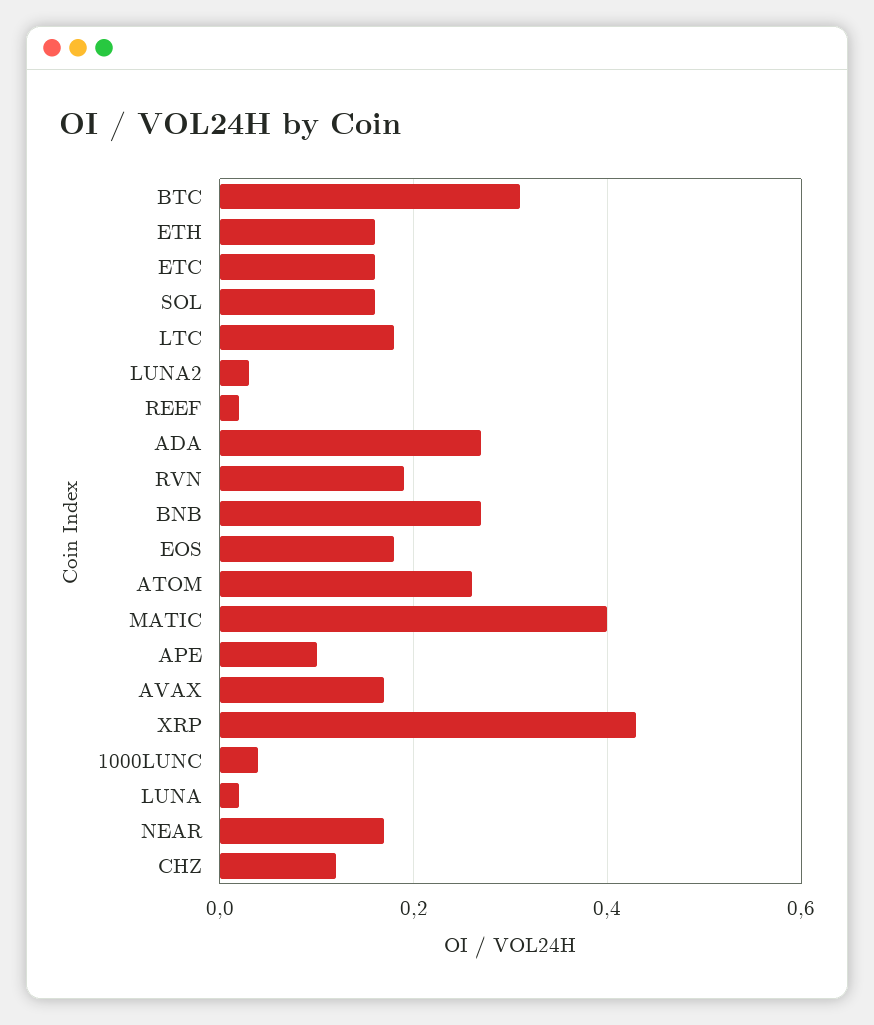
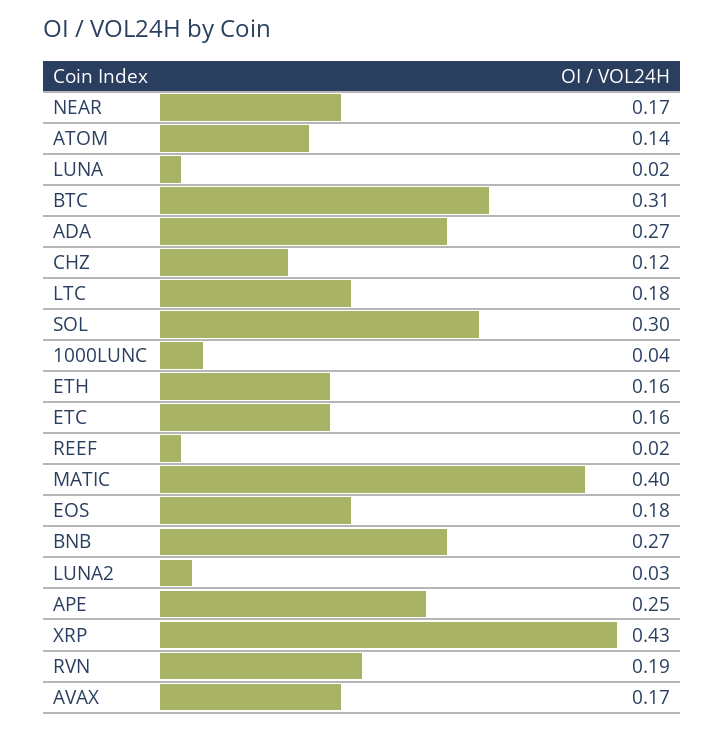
  {
    "BTC": 0.31,
    "ETH": 0.16,
    "ETC": 0.16,
-   "SOL": 0.15,
+   "SOL": 0.3,
    "LTC": 0.18,
    "LUNA2": 0.03,
    "REEF": 0.02,
    "ADA": 0.27,
    "RVN": 0.19,
    "BNB": 0.27,
    "EOS": 0.18,
-   "ATOM": 0.25,
+   "ATOM": 0.14,
    "MATIC": 0.4,
-   "APE": 0.1,
+   "APE": 0.25,
    "AVAX": 0.17,
    "XRP": 0.43,
    "1000LUNC": 0.04,
    "LUNA": 0.02,
    "NEAR": 0.17,
    "CHZ": 0.12
  }

